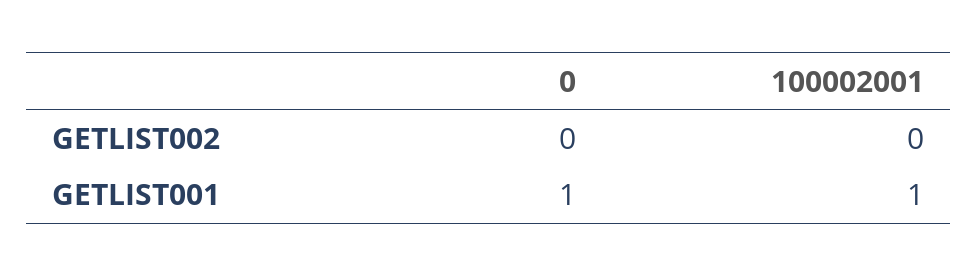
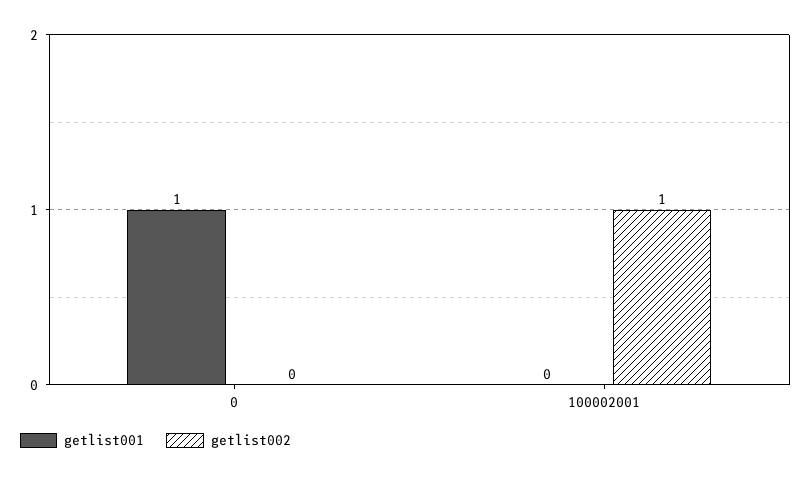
  {
    "GETLIST002": {
      "0": 0,
-     "100002001": 0
+     "100002001": 1
    },
    "GETLIST001": {
      "0": 1,
-     "100002001": 1
+     "100002001": 0
    }
  }

